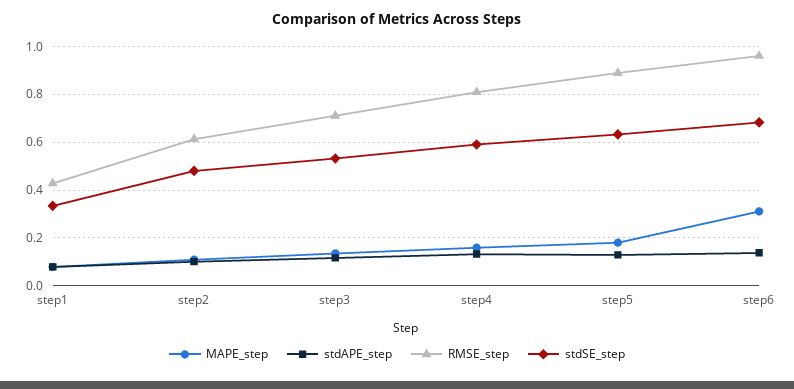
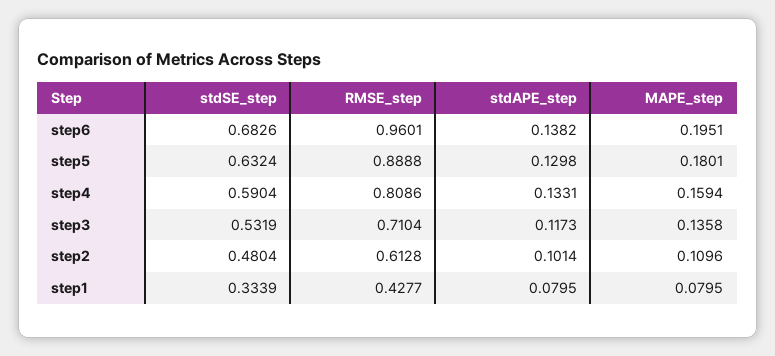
  {
    "MAPE_step": {
      "step1": 0.0795,
      "step2": 0.1096,
      "step3": 0.1358,
      "step4": 0.1594,
      "step5": 0.1801,
-     "step6": 0.3
+     "step6": 0.1951
    },
    "stdAPE_step": {
      "step1": 0.0795,
      "step2": 0.1014,
      "step3": 0.1173,
      "step4": 0.1331,
      "step5": 0.1298,
      "step6": 0.1382
    },
    "RMSE_step": {
      "step1": 0.4277,
      "step2": 0.6128,
      "step3": 0.7104,
      "step4": 0.8086,
      "step5": 0.8888,
      "step6": 0.9601
    },
    "stdSE_step": {
      "step1": 0.3339,
      "step2": 0.4804,
      "step3": 0.5319,
      "step4": 0.5904,
      "step5": 0.6324,
      "step6": 0.6826
    }
  }

